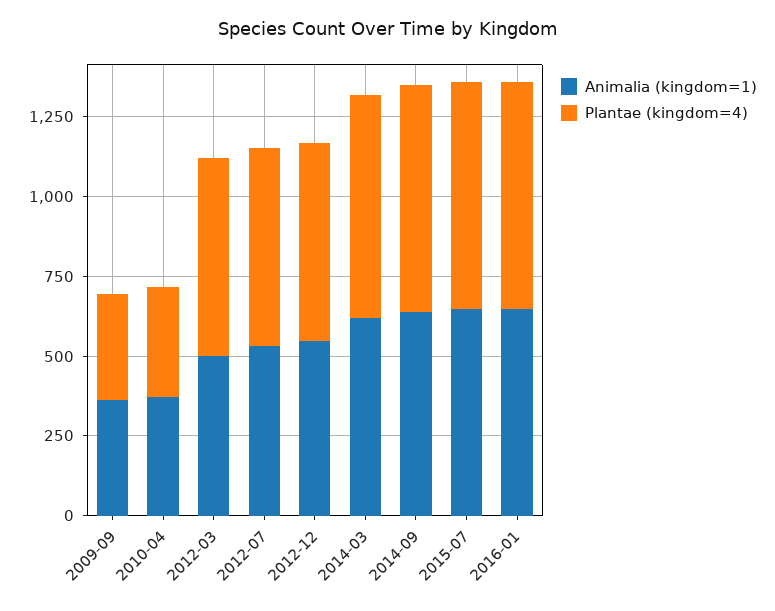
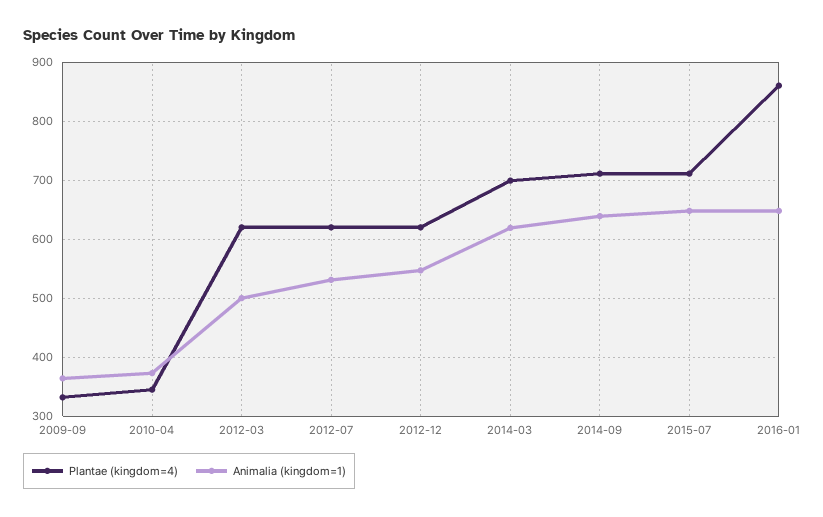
  {
    "Animalia (kingdom=1)": {
      "2009-09": 360,
      "2010-04": 380,
      "2012-03": 500,
      "2012-07": 540,
      "2012-12": 540,
      "2014-03": 620,
      "2014-09": 640,
      "2015-07": 640,
      "2016-01": 640
    },
    "Plantae (kingdom=4)": {
      "2009-09": 340,
      "2010-04": 340,
      "2012-03": 620,
      "2012-07": 620,
      "2012-12": 620,
      "2014-03": 700,
      "2014-09": 720,
      "2015-07": 720,
-     "2016-01": 700
+     "2016-01": 860
    }
  }

